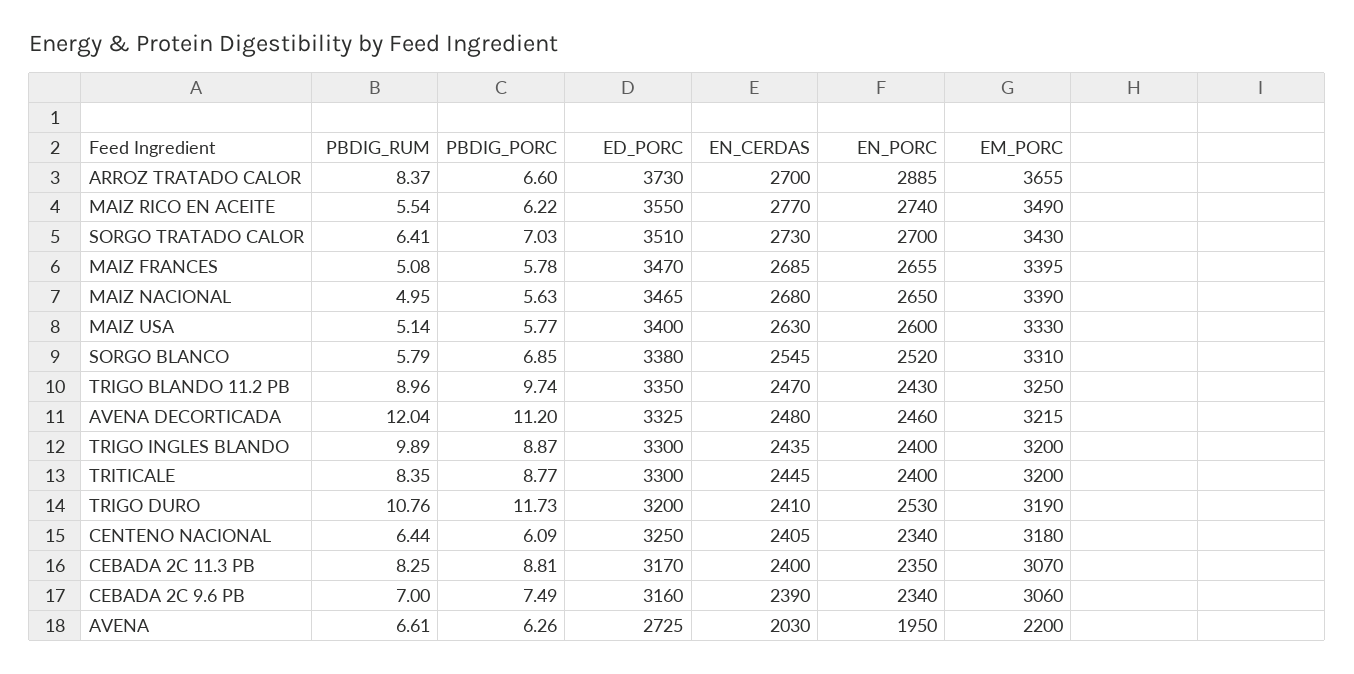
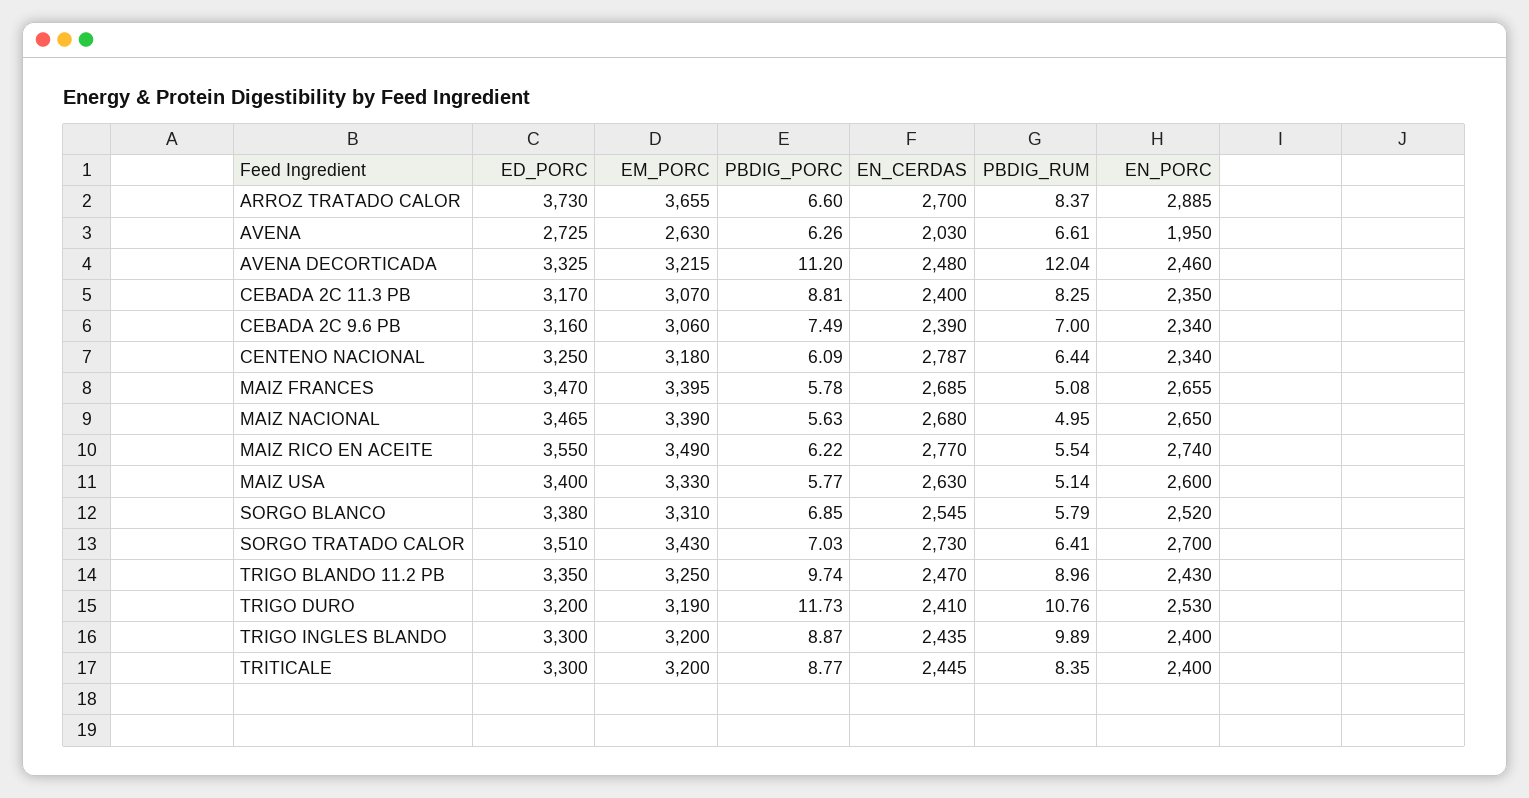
  {
    "PBDIG_RUM": {
      "ARROZ TRATADO CALOR": 8.37,
      "MAIZ RICO EN ACEITE": 5.54,
      "SORGO TRATADO CALOR": 6.41,
      "MAIZ FRANCES": 5.08,
      "MAIZ NACIONAL": 4.95,
      "MAIZ USA": 5.14,
      "SORGO BLANCO": 5.79,
      "TRIGO BLANDO 11.2 PB": 8.96,
      "AVENA DECORTICADA": 12.04,
      "TRIGO INGLES BLANDO": 9.89,
      "TRITICALE": 8.35,
      "TRIGO DURO": 10.76,
      "CENTENO NACIONAL": 6.44,
      "CEBADA 2C 11.3 PB": 8.25,
      "CEBADA 2C 9.6 PB": 7,
      "AVENA": 6.61
    },
    "PBDIG_PORC": {
      "ARROZ TRATADO CALOR": 6.6,
      "MAIZ RICO EN ACEITE": 6.22,
      "SORGO TRATADO CALOR": 7.03,
      "MAIZ FRANCES": 5.78,
      "MAIZ NACIONAL": 5.63,
      "MAIZ USA": 5.77,
      "SORGO BLANCO": 6.85,
      "TRIGO BLANDO 11.2 PB": 9.74,
      "AVENA DECORTICADA": 11.2,
      "TRIGO INGLES BLANDO": 8.87,
      "TRITICALE": 8.77,
      "TRIGO DURO": 11.73,
      "CENTENO NACIONAL": 6.09,
      "CEBADA 2C 11.3 PB": 8.81,
      "CEBADA 2C 9.6 PB": 7.49,
      "AVENA": 6.26
    },
    "ED_PORC": {
      "ARROZ TRATADO CALOR": 3730,
      "MAIZ RICO EN ACEITE": 3550,
      "SORGO TRATADO CALOR": 3510,
      "MAIZ FRANCES": 3470,
      "MAIZ NACIONAL": 3465,
      "MAIZ USA": 3400,
      "SORGO BLANCO": 3380,
      "TRIGO BLANDO 11.2 PB": 3350,
      "AVENA DECORTICADA": 3325,
      "TRIGO INGLES BLANDO": 3300,
      "TRITICALE": 3300,
      "TRIGO DURO": 3200,
      "CENTENO NACIONAL": 3250,
      "CEBADA 2C 11.3 PB": 3170,
      "CEBADA 2C 9.6 PB": 3160,
      "AVENA": 2725
    },
    "EN_CERDAS": {
      "ARROZ TRATADO CALOR": 2700,
      "MAIZ RICO EN ACEITE": 2770,
      "SORGO TRATADO CALOR": 2730,
      "MAIZ FRANCES": 2685,
      "MAIZ NACIONAL": 2680,
      "MAIZ USA": 2630,
      "SORGO BLANCO": 2545,
      "TRIGO BLANDO 11.2 PB": 2470,
      "AVENA DECORTICADA": 2480,
      "TRIGO INGLES BLANDO": 2435,
      "TRITICALE": 2445,
      "TRIGO DURO": 2410,
-     "CENTENO NACIONAL": 2405,
+     "CENTENO NACIONAL": 2787,
      "CEBADA 2C 11.3 PB": 2400,
      "CEBADA 2C 9.6 PB": 2390,
      "AVENA": 2030
    },
    "EN_PORC": {
      "ARROZ TRATADO CALOR": 2885,
      "MAIZ RICO EN ACEITE": 2740,
      "SORGO TRATADO CALOR": 2700,
      "MAIZ FRANCES": 2655,
      "MAIZ NACIONAL": 2650,
      "MAIZ USA": 2600,
      "SORGO BLANCO": 2520,
      "TRIGO BLANDO 11.2 PB": 2430,
      "AVENA DECORTICADA": 2460,
      "TRIGO INGLES BLANDO": 2400,
      "TRITICALE": 2400,
      "TRIGO DURO": 2530,
      "CENTENO NACIONAL": 2340,
      "CEBADA 2C 11.3 PB": 2350,
      "CEBADA 2C 9.6 PB": 2340,
      "AVENA": 1950
    },
    "EM_PORC": {
      "ARROZ TRATADO CALOR": 3655,
      "MAIZ RICO EN ACEITE": 3490,
      "SORGO TRATADO CALOR": 3430,
      "MAIZ FRANCES": 3395,
      "MAIZ NACIONAL": 3390,
      "MAIZ USA": 3330,
      "SORGO BLANCO": 3310,
      "TRIGO BLANDO 11.2 PB": 3250,
      "AVENA DECORTICADA": 3215,
      "TRIGO INGLES BLANDO": 3200,
      "TRITICALE": 3200,
      "TRIGO DURO": 3190,
      "CENTENO NACIONAL": 3180,
      "CEBADA 2C 11.3 PB": 3070,
      "CEBADA 2C 9.6 PB": 3060,
-     "AVENA": 2200
+     "AVENA": 2630
    }
  }

